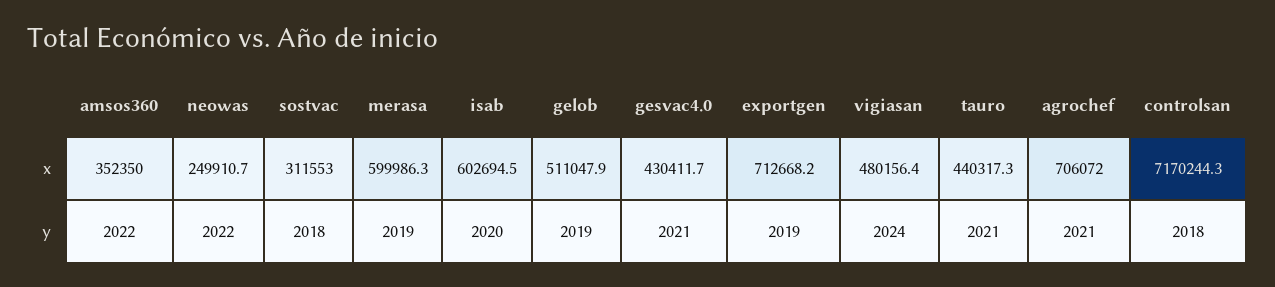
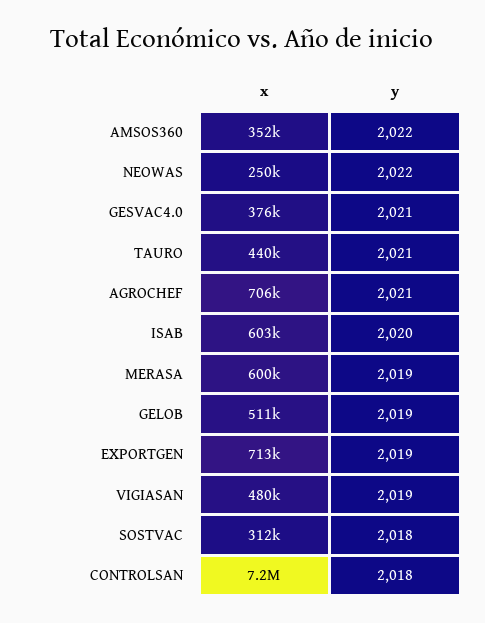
  {
    "amsos360": {
      "x": 352350,
      "y": 2022
    },
    "neowas": {
      "x": 249910.7,
      "y": 2022
    },
    "sostvac": {
      "x": 311553,
      "y": 2018
    },
    "merasa": {
      "x": 599986.3,
      "y": 2019
    },
    "isab": {
      "x": 602694.5,
      "y": 2020
    },
    "gelob": {
      "x": 511047.9,
      "y": 2019
    },
    "gesvac4.0": {
-     "x": 430411.7,
+     "x": 376000,
      "y": 2021
    },
    "exportgen": {
      "x": 712668.2,
      "y": 2019
    },
    "vigiasan": {
      "x": 480156.4,
-     "y": 2024
+     "y": 2019
    },
    "tauro": {
      "x": 440317.3,
      "y": 2021
    },
    "agrochef": {
      "x": 706072,
      "y": 2021
    },
    "controlsan": {
      "x": 7170244.3,
      "y": 2018
    }
  }

